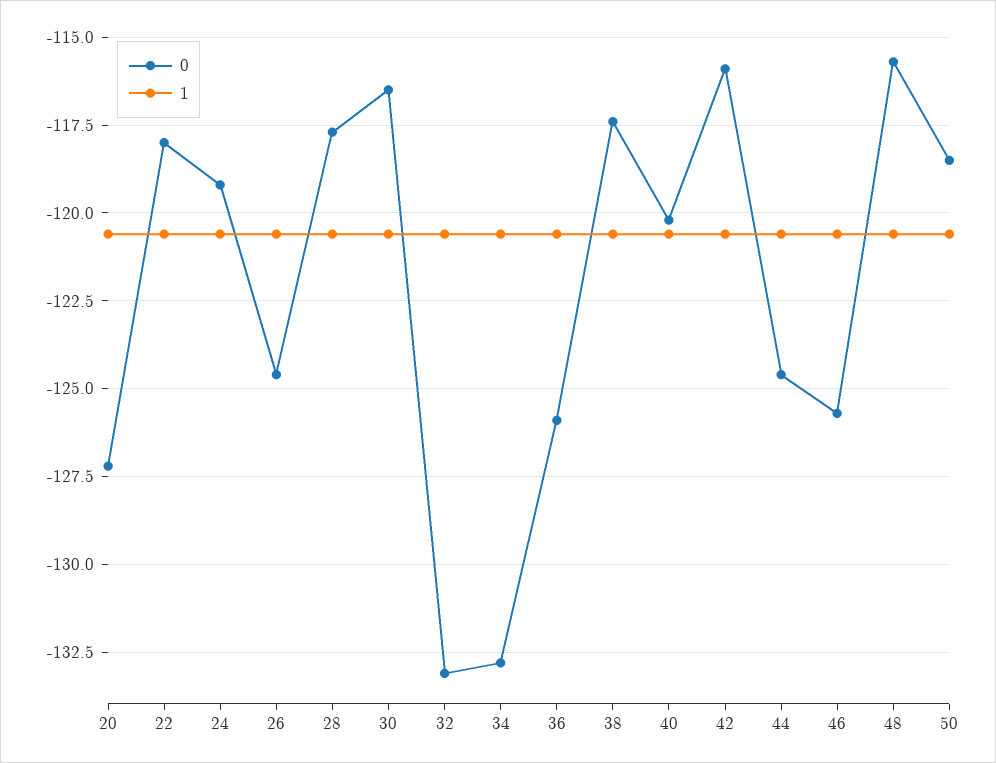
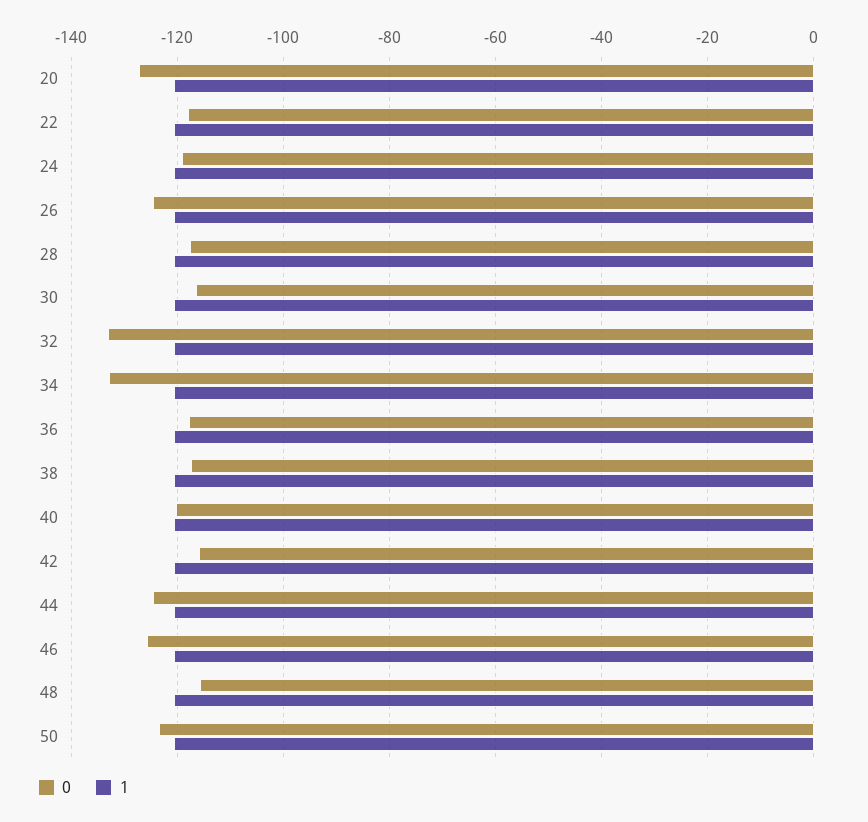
  {
    "0": {
      "20": -127,
      "22": -118,
      "24": -119,
      "26": -124.5,
      "28": -117.5,
      "30": -116.5,
      "32": -133,
      "34": -133,
-     "36": -126,
+     "36": -118,
      "38": -117.5,
      "40": -120,
      "42": -116,
      "44": -124.5,
      "46": -125.5,
      "48": -115.5,
-     "50": -118.5
+     "50": -124
    },
    "1": {
      "20": -120.5,
      "22": -120.5,
      "24": -120.5,
      "26": -120.5,
      "28": -120.5,
      "30": -120.5,
      "32": -120.5,
      "34": -120.5,
      "36": -120.5,
      "38": -120.5,
      "40": -120.5,
      "42": -120.5,
      "44": -120.5,
      "46": -120.5,
      "48": -120.5,
      "50": -120.5
    }
  }

